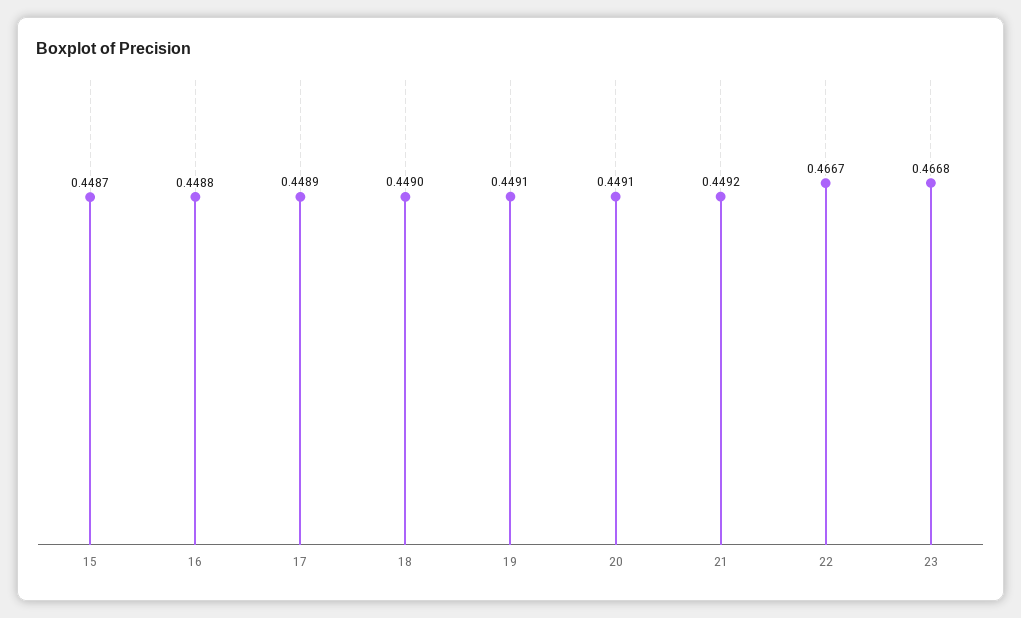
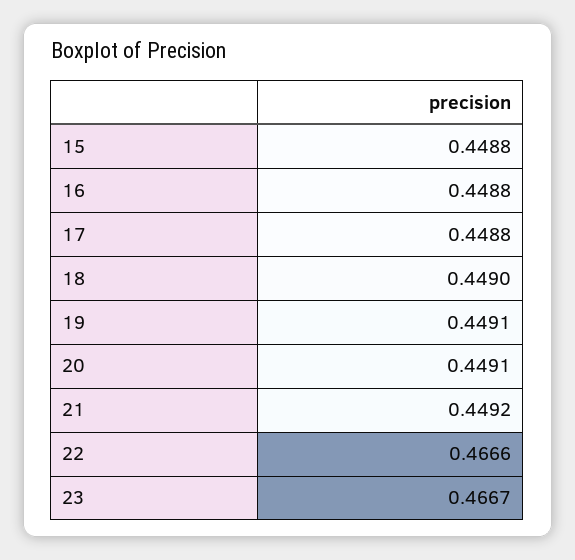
  {
-   "15": 0.4487,
+   "15": 0.4488,
    "16": 0.4488,
-   "17": 0.4489,
+   "17": 0.4488,
    "18": 0.449,
    "19": 0.4491,
    "20": 0.4491,
    "21": 0.4492,
-   "22": 0.4667,
+   "22": 0.4666,
-   "23": 0.4668
+   "23": 0.4667
  }

